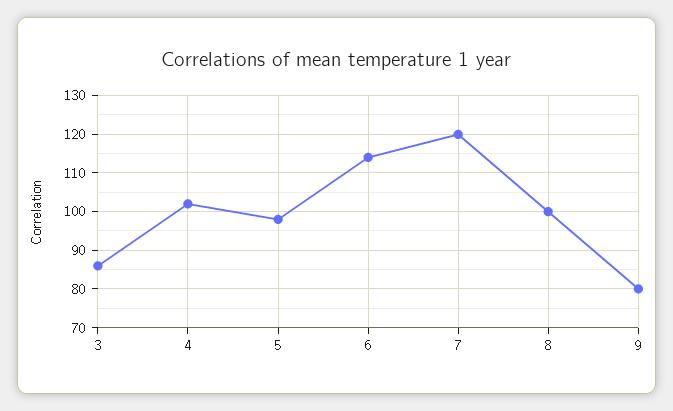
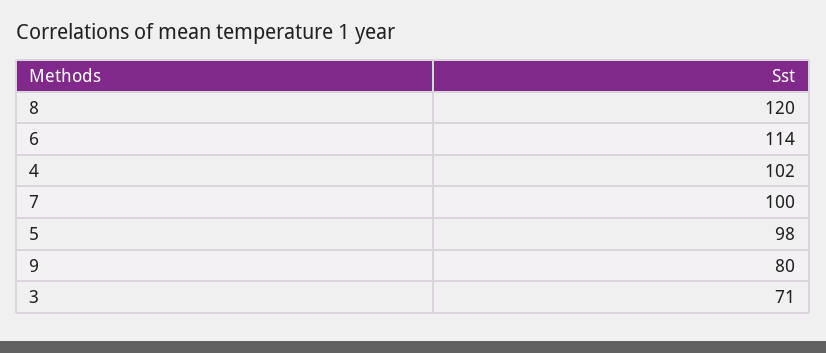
  {
-   "3": 85,
+   "3": 71,
    "4": 102,
    "5": 98,
    "6": 114,
-   "7": 120,
+   "7": 100,
-   "8": 100,
+   "8": 120,
    "9": 80
  }

